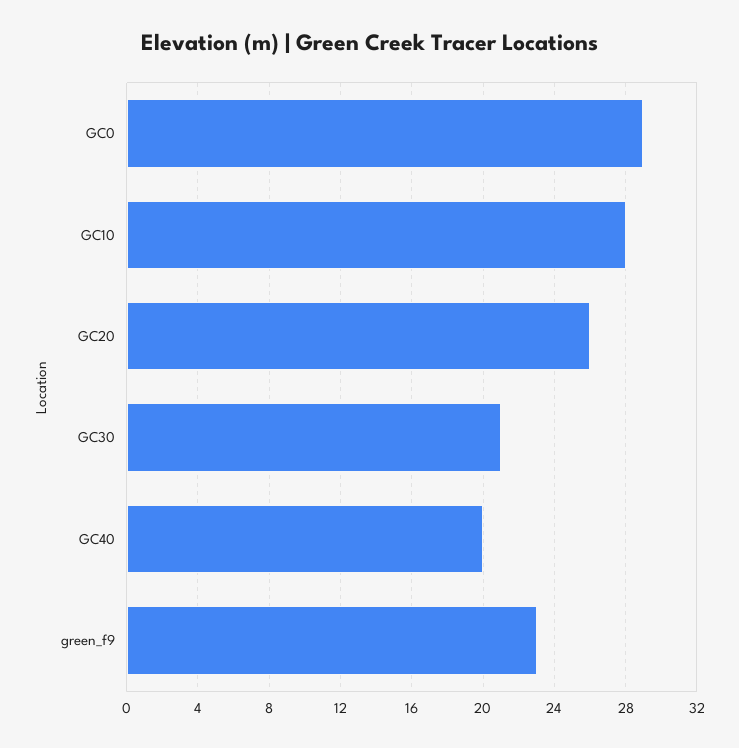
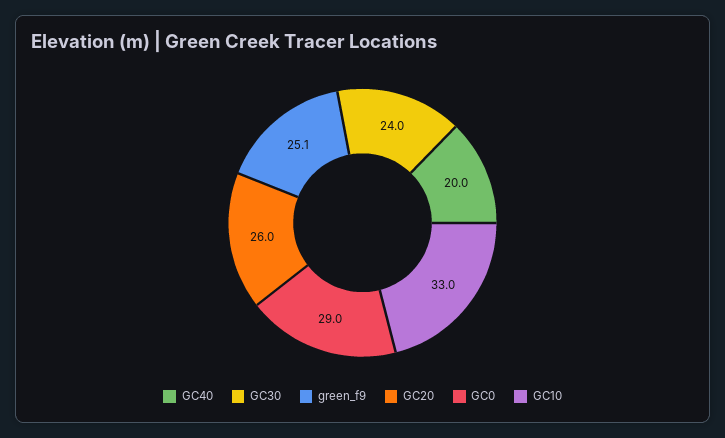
  {
    "GC0": 29,
-   "GC10": 28,
+   "GC10": 33,
    "GC20": 26,
-   "GC30": 21,
+   "GC30": 24,
    "GC40": 20,
-   "green_f9": 23
+   "green_f9": 25.1
  }

